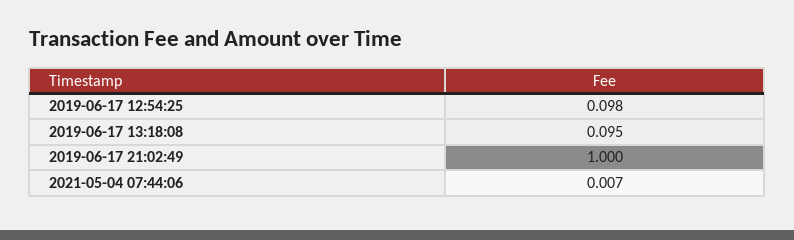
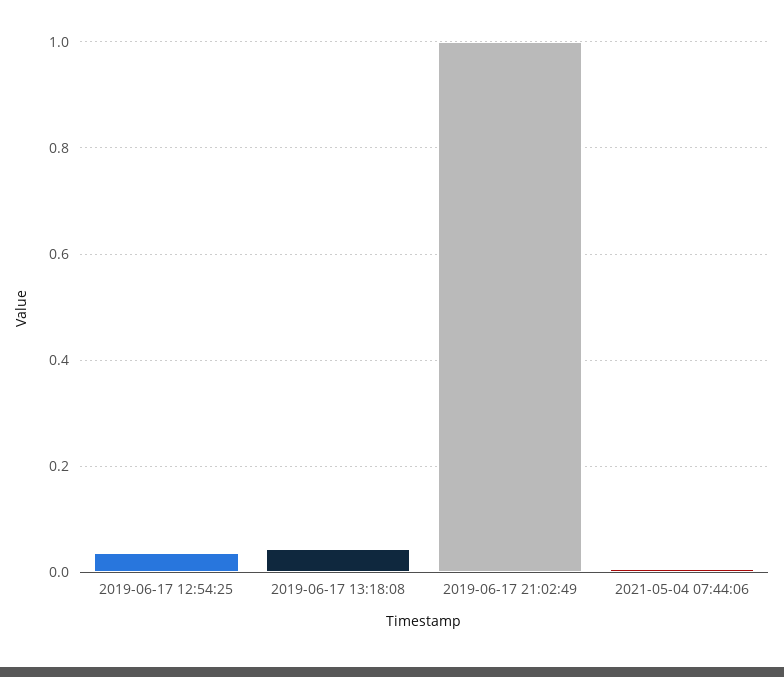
  {
-   "2019-06-17 12:54:25": 0.098,
+   "2019-06-17 12:54:25": 0.04,
-   "2019-06-17 13:18:08": 0.095,
+   "2019-06-17 13:18:08": 0.04,
    "2019-06-17 21:02:49": 1,
    "2021-05-04 07:44:06": 0.007
  }

